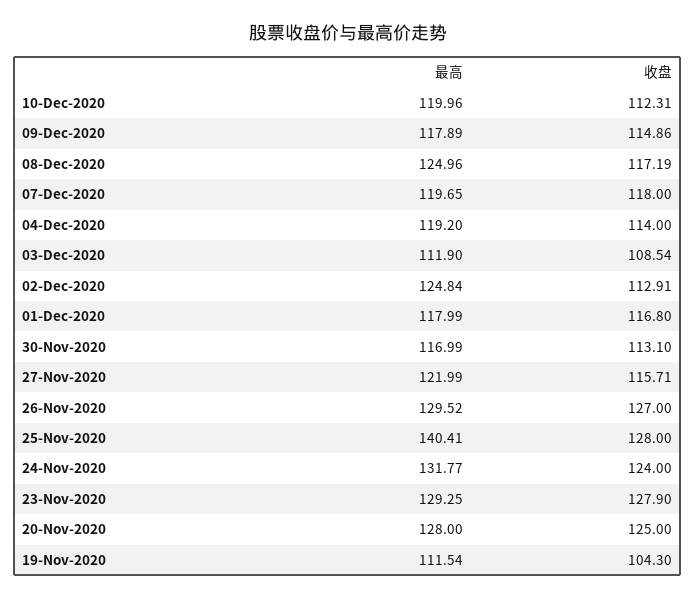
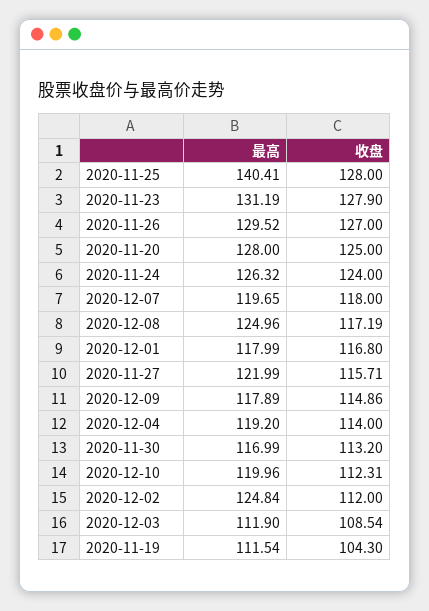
  {
    "最高": {
      "10-Dec-2020": 119.96,
      "09-Dec-2020": 117.89,
      "08-Dec-2020": 124.96,
      "07-Dec-2020": 119.65,
      "04-Dec-2020": 119.2,
      "03-Dec-2020": 111.9,
      "02-Dec-2020": 124.84,
      "01-Dec-2020": 117.99,
      "30-Nov-2020": 116.99,
      "27-Nov-2020": 121.99,
      "26-Nov-2020": 129.52,
      "25-Nov-2020": 140.41,
-     "24-Nov-2020": 131.77,
+     "24-Nov-2020": 126.32,
-     "23-Nov-2020": 129.25,
+     "23-Nov-2020": 131.19,
      "20-Nov-2020": 128,
      "19-Nov-2020": 111.54
    },
    "收盘": {
      "10-Dec-2020": 112.31,
      "09-Dec-2020": 114.86,
      "08-Dec-2020": 117.19,
      "07-Dec-2020": 118,
      "04-Dec-2020": 114,
      "03-Dec-2020": 108.54,
-     "02-Dec-2020": 112.91,
+     "02-Dec-2020": 112,
      "01-Dec-2020": 116.8,
-     "30-Nov-2020": 113.1,
+     "30-Nov-2020": 113.2,
      "27-Nov-2020": 115.71,
      "26-Nov-2020": 127,
      "25-Nov-2020": 128,
      "24-Nov-2020": 124,
      "23-Nov-2020": 127.9,
      "20-Nov-2020": 125,
      "19-Nov-2020": 104.3
    }
  }

